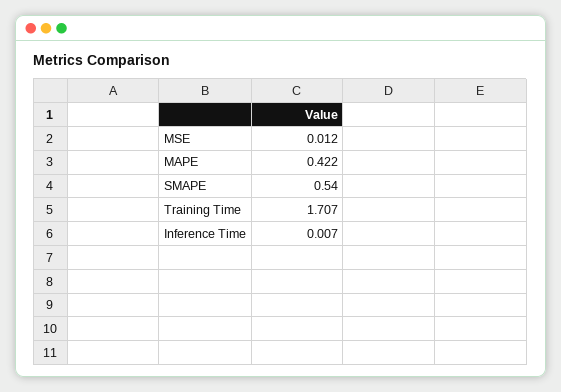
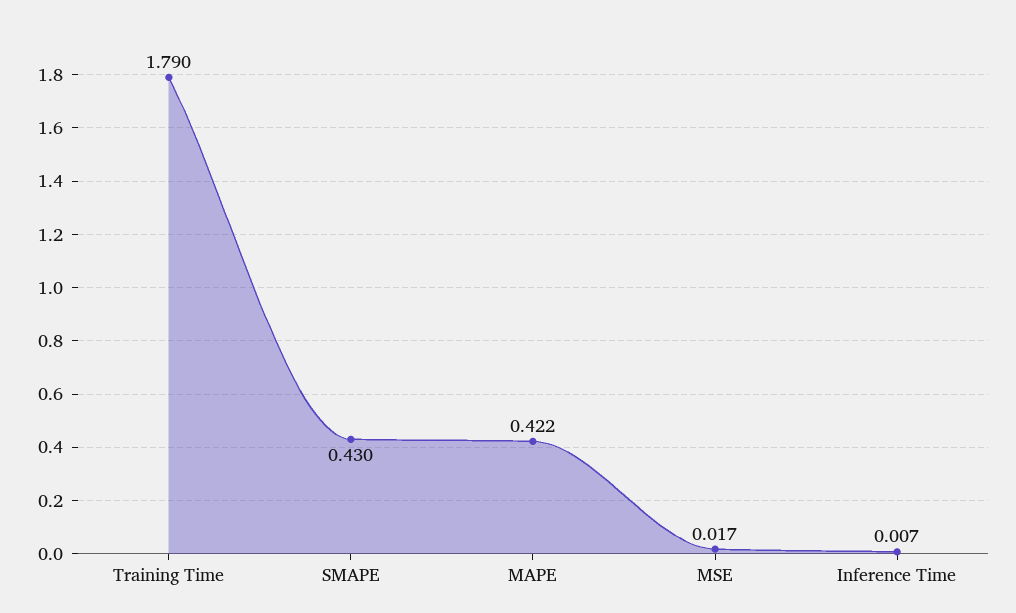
  {
-   "MSE": 0.012,
+   "MSE": 0.017,
    "MAPE": 0.422,
-   "SMAPE": 0.54,
+   "SMAPE": 0.43,
-   "Training Time": 1.707,
+   "Training Time": 1.79,
    "Inference Time": 0.007
  }

